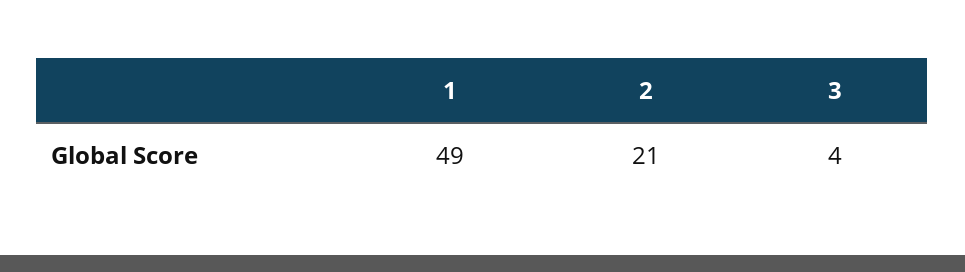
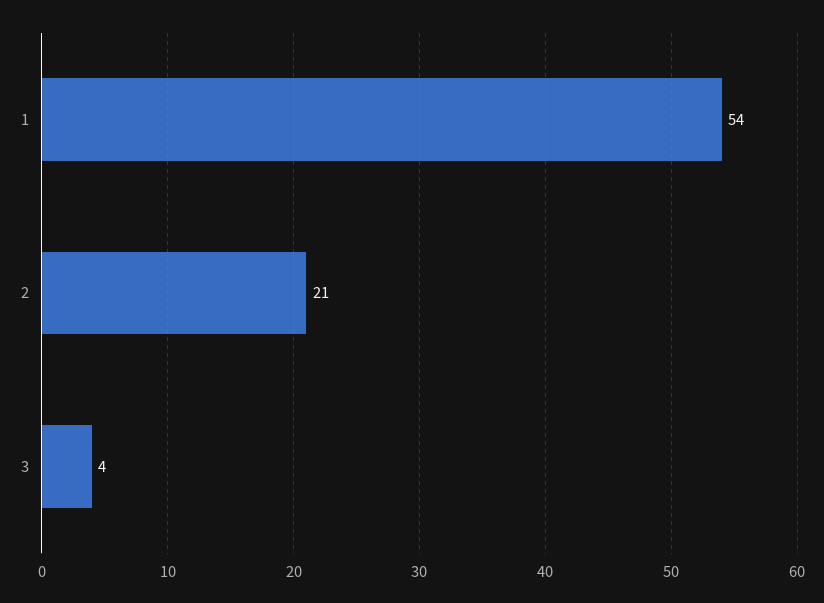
  {
-   "1": 49,
+   "1": 54,
    "2": 21,
    "3": 4
  }

